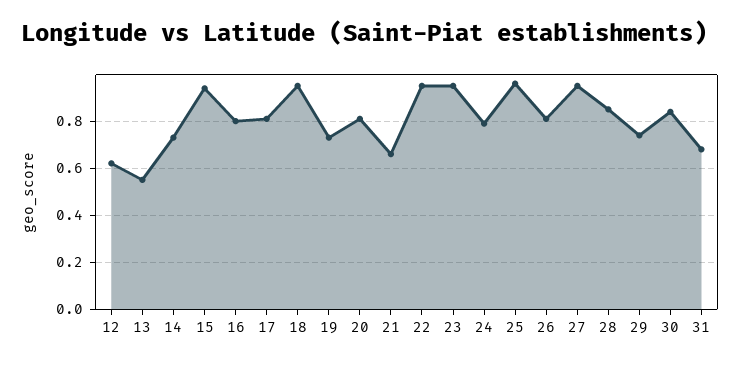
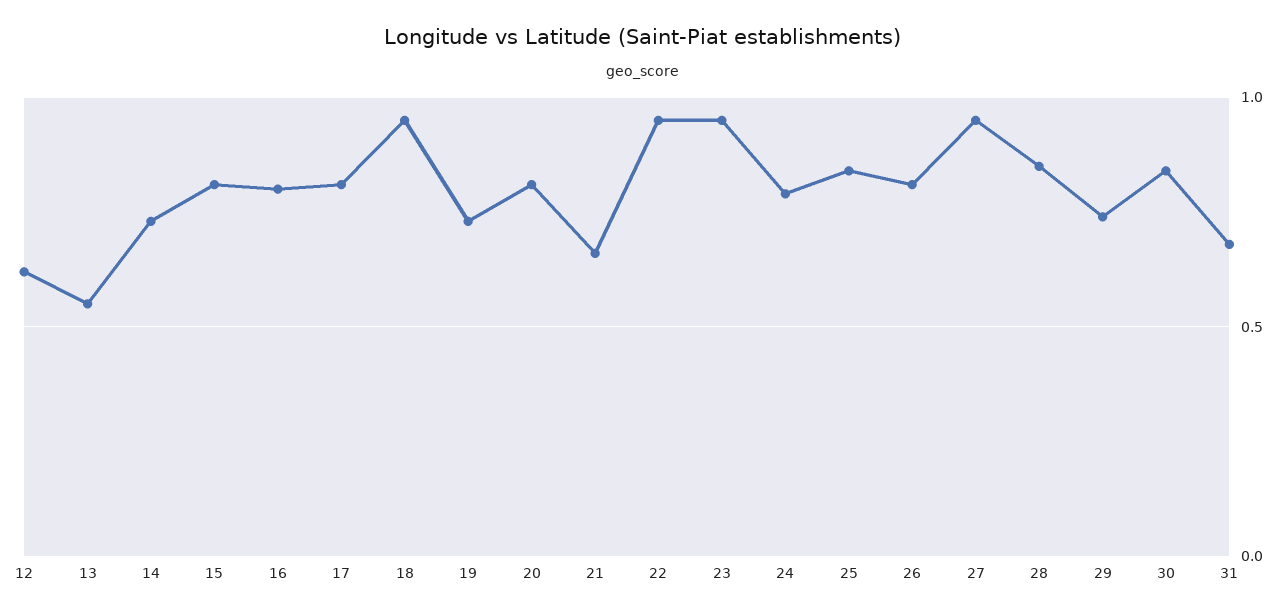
  {
    "12": 0.6,
    "13": 0.55,
    "14": 0.75,
-   "15": 0.95,
+   "15": 0.8,
    "16": 0.8,
    "17": 0.8,
    "18": 0.95,
    "19": 0.75,
    "20": 0.8,
    "21": 0.65,
    "22": 0.95,
    "23": 0.95,
    "24": 0.8,
-   "25": 0.95,
+   "25": 0.85,
    "26": 0.8,
    "27": 0.95,
    "28": 0.85,
    "29": 0.75,
    "30": 0.85,
    "31": 0.7
  }

